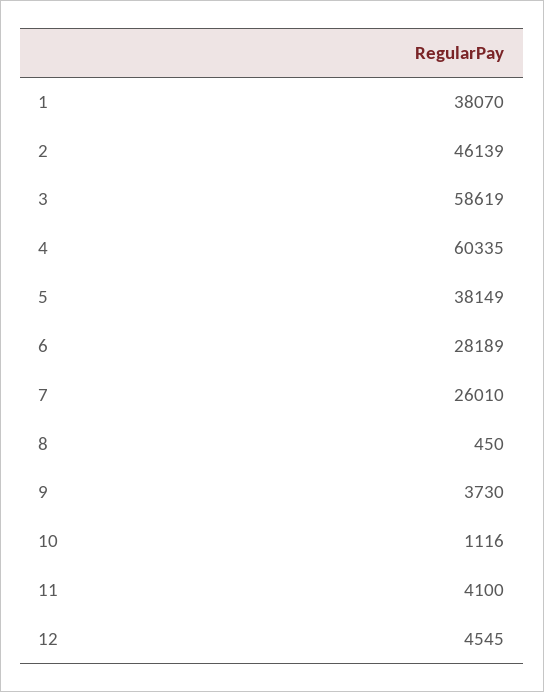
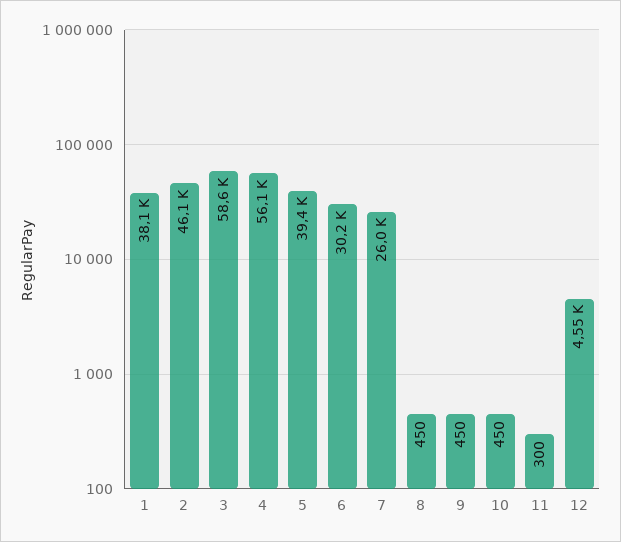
  {
    "1": 38070,
    "2": 46139,
    "3": 58619,
-   "4": 60335,
+   "4": 56100,
-   "5": 38149,
+   "5": 39400,
-   "6": 28189,
+   "6": 30200,
    "7": 26010,
    "8": 450,
-   "9": 3730,
+   "9": 450,
-   "10": 1116,
+   "10": 450,
-   "11": 4100,
+   "11": 300,
    "12": 4545
  }

